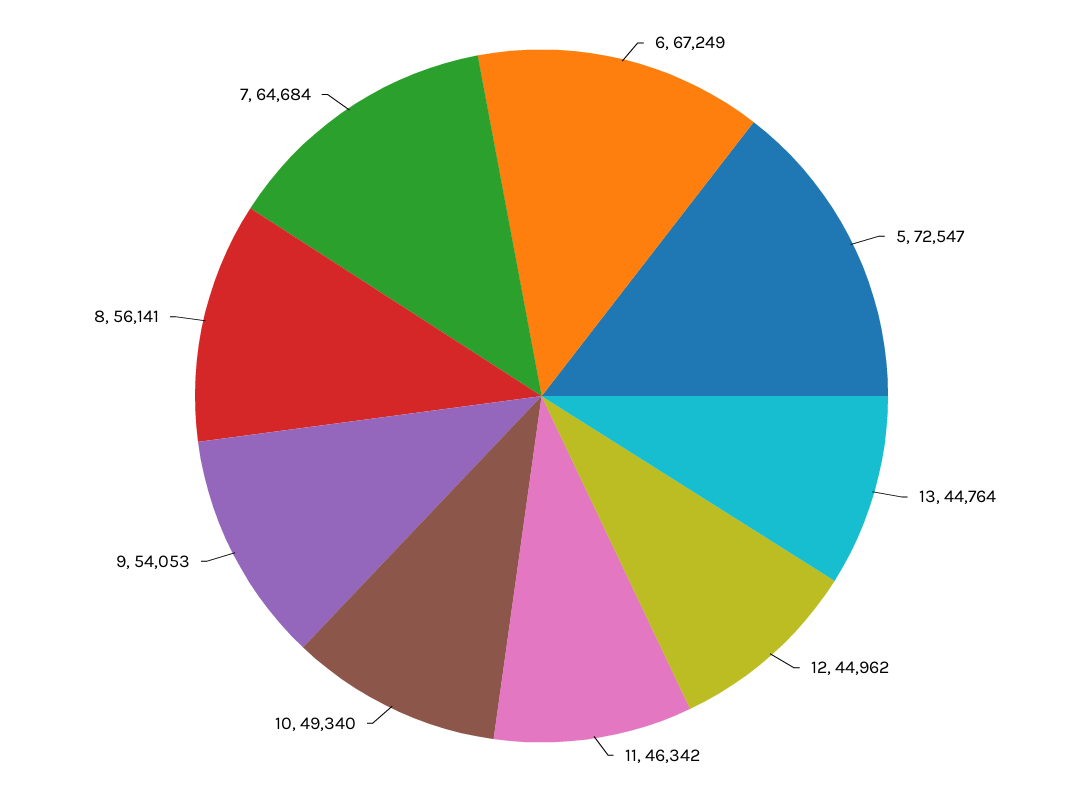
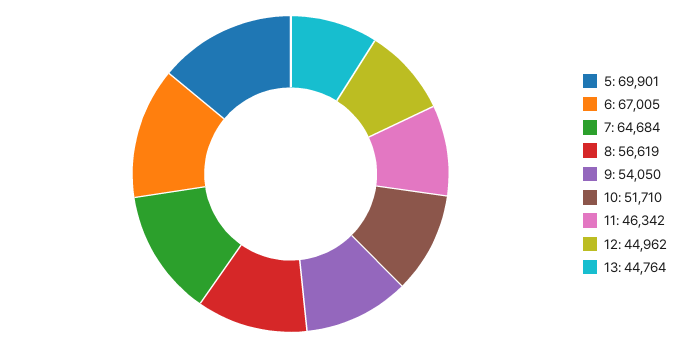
  {
-   "6": 67249,
+   "6": 67005,
-   "5": 72547,
+   "5": 69901,
    "13": 44764,
    "12": 44962,
    "11": 46342,
-   "10": 49340,
+   "10": 51710,
-   "9": 54053,
+   "9": 54050,
-   "8": 56141,
+   "8": 56619,
    "7": 64684
  }

